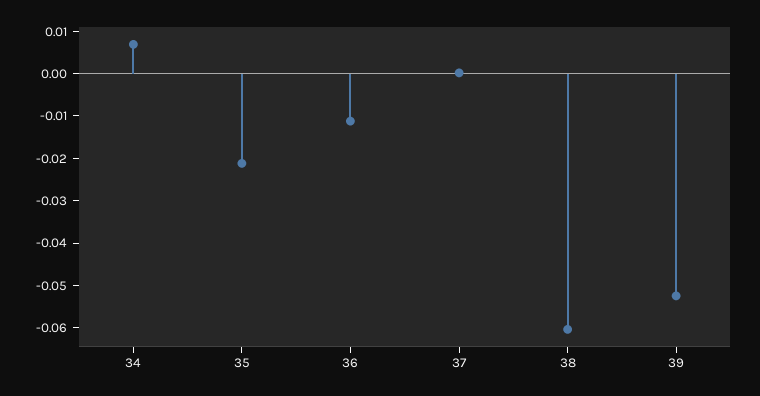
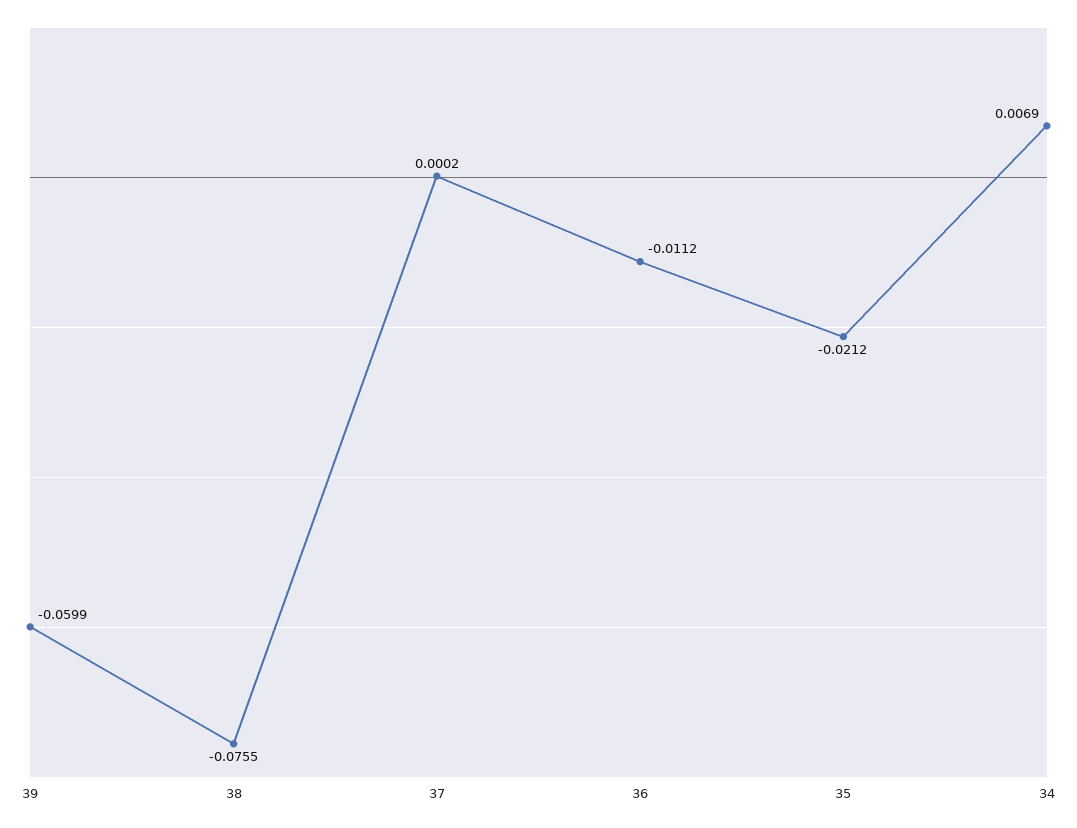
  {
    "34": 0.0069,
    "35": -0.0212,
    "36": -0.0112,
    "37": 0.0002,
-   "38": -0.06,
+   "38": -0.0755,
-   "39": -0.052
+   "39": -0.0599
  }

